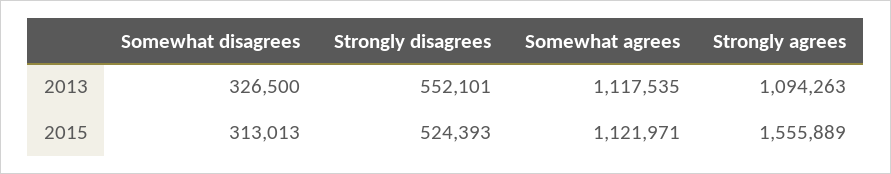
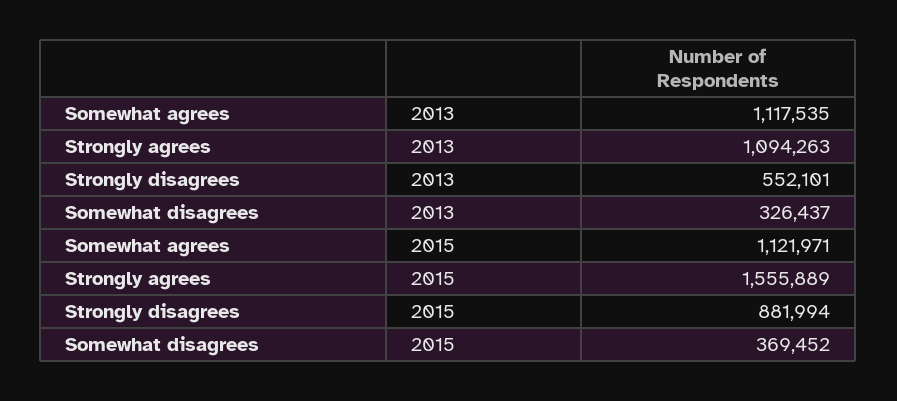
  {
    "Somewhat disagrees": {
-     "2013": 326500,
+     "2013": 326437,
-     "2015": 313013
+     "2015": 369452
    },
    "Strongly disagrees": {
      "2013": 552101,
-     "2015": 524393
+     "2015": 881994
    },
    "Somewhat agrees": {
      "2013": 1117535,
      "2015": 1121971
    },
    "Strongly agrees": {
      "2013": 1094263,
      "2015": 1555889
    }
  }

